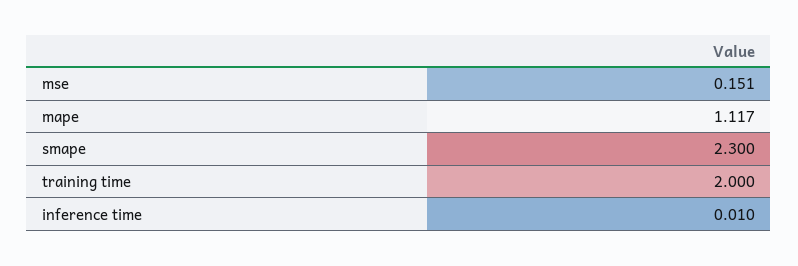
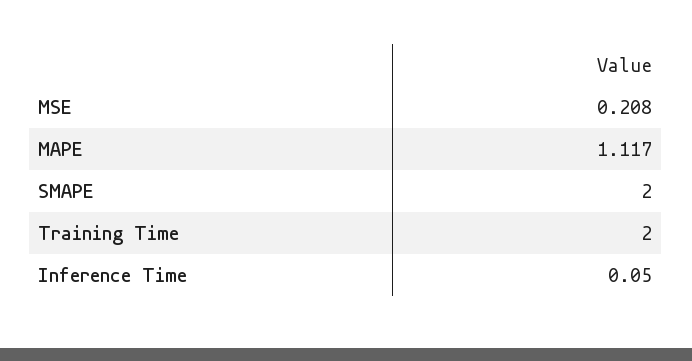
  {
-   "mse": 0.151,
+   "mse": 0.208,
    "mape": 1.117,
-   "smape": 2.3,
+   "smape": 2,
    "training time": 2,
-   "inference time": 0.01
+   "inference time": 0.05
  }

